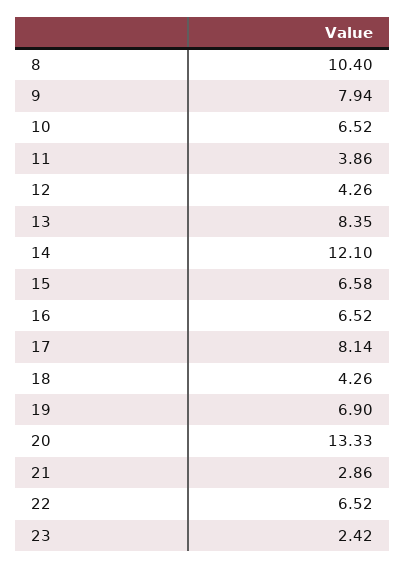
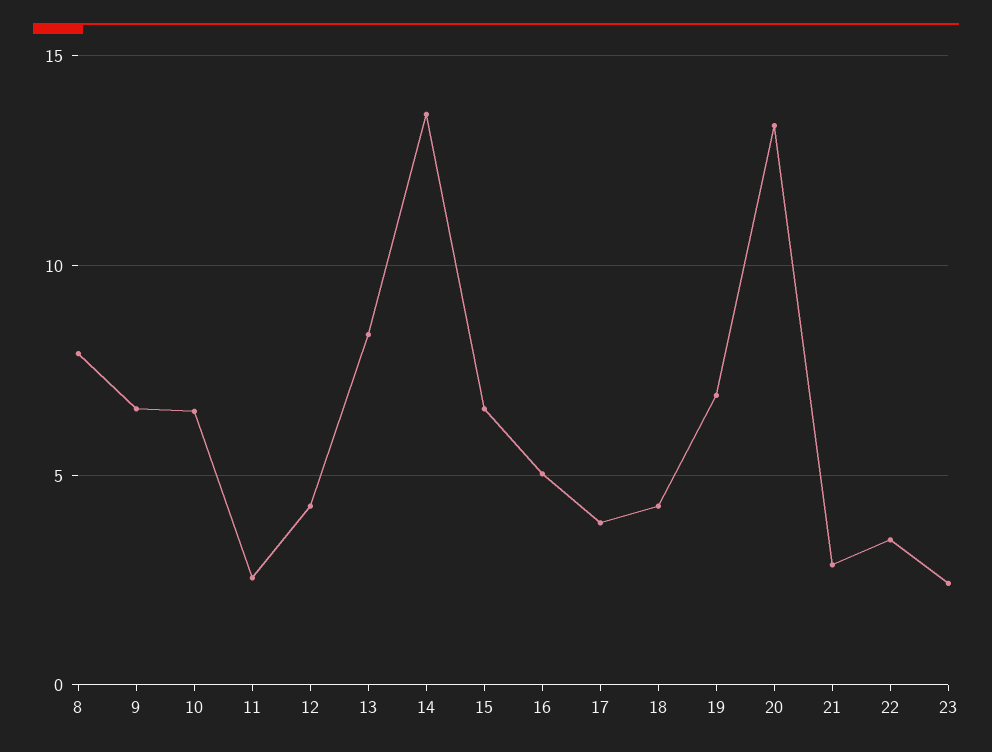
  {
-   "8": 10.4,
+   "8": 8,
-   "9": 7.94,
+   "9": 6.5,
    "10": 6.52,
-   "11": 3.86,
+   "11": 2.5,
    "12": 4.26,
    "13": 8.35,
-   "14": 12.1,
+   "14": 13.5,
    "15": 6.58,
-   "16": 6.52,
+   "16": 5,
-   "17": 8.14,
+   "17": 4,
    "18": 4.26,
    "19": 6.9,
    "20": 13.33,
    "21": 2.86,
-   "22": 6.52,
+   "22": 3.5,
    "23": 2.42
  }

